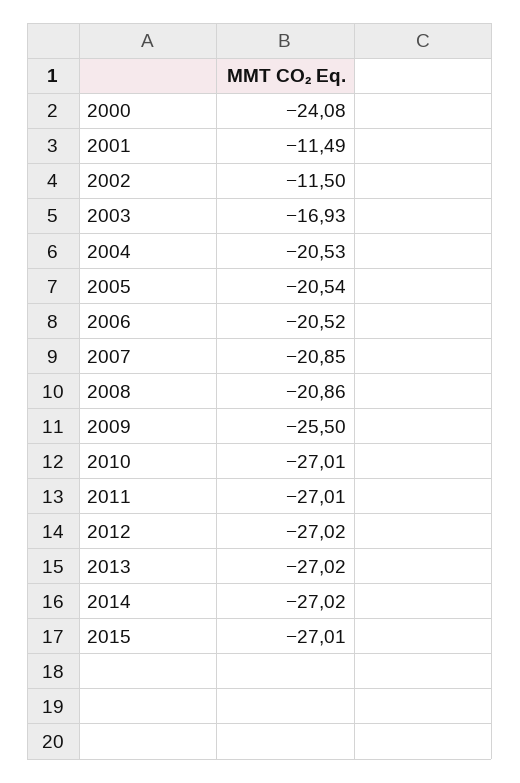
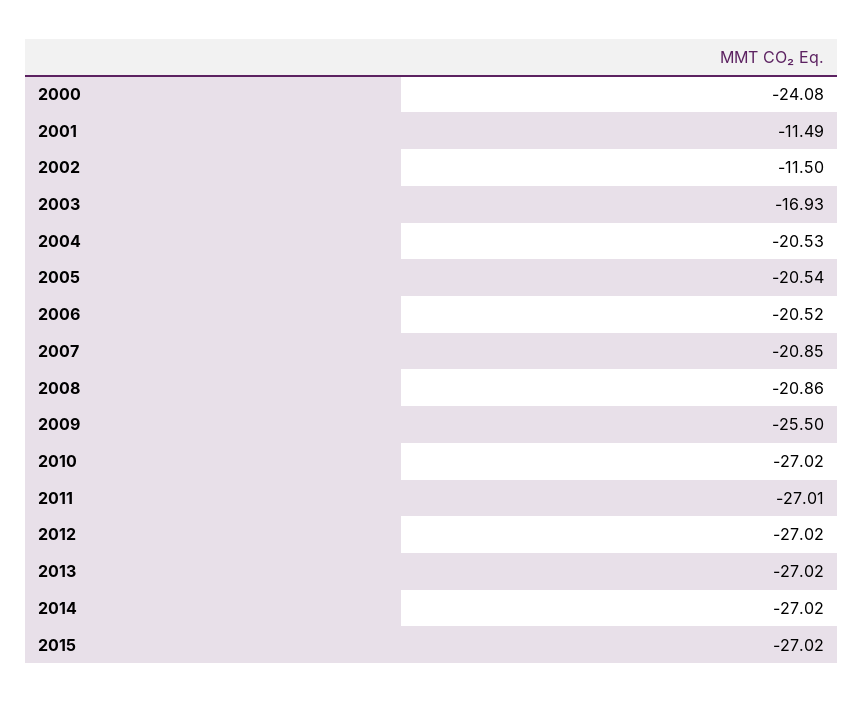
  {
    "2000": -24.08,
    "2001": -11.49,
    "2002": -11.5,
    "2003": -16.93,
    "2004": -20.53,
    "2005": -20.54,
    "2006": -20.52,
    "2007": -20.85,
    "2008": -20.86,
    "2009": -25.5,
-   "2010": -27.01,
+   "2010": -27.02,
    "2011": -27.01,
    "2012": -27.02,
    "2013": -27.02,
    "2014": -27.02,
-   "2015": -27.01
+   "2015": -27.02
  }

